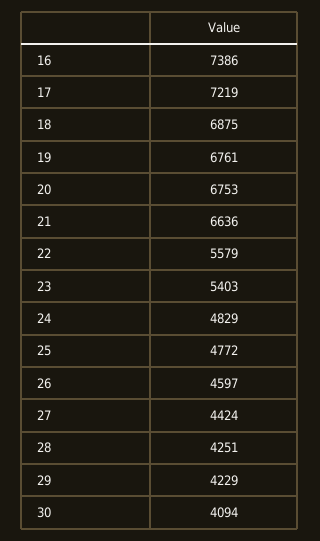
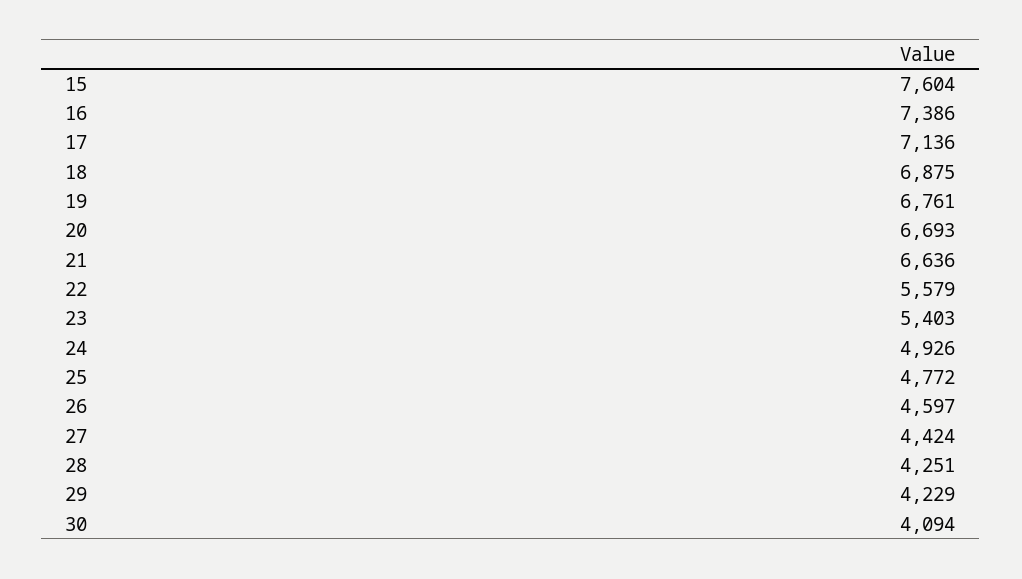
  {
    "16": 7386,
-   "17": 7219,
+   "17": 7136,
    "18": 6875,
    "19": 6761,
-   "20": 6753,
+   "20": 6693,
    "21": 6636,
    "22": 5579,
    "23": 5403,
-   "24": 4829,
+   "24": 4926,
    "25": 4772,
    "26": 4597,
    "27": 4424,
    "28": 4251,
    "29": 4229,
-   "30": 4094
+   "30": 4094,
+   "15": 7604
  }

